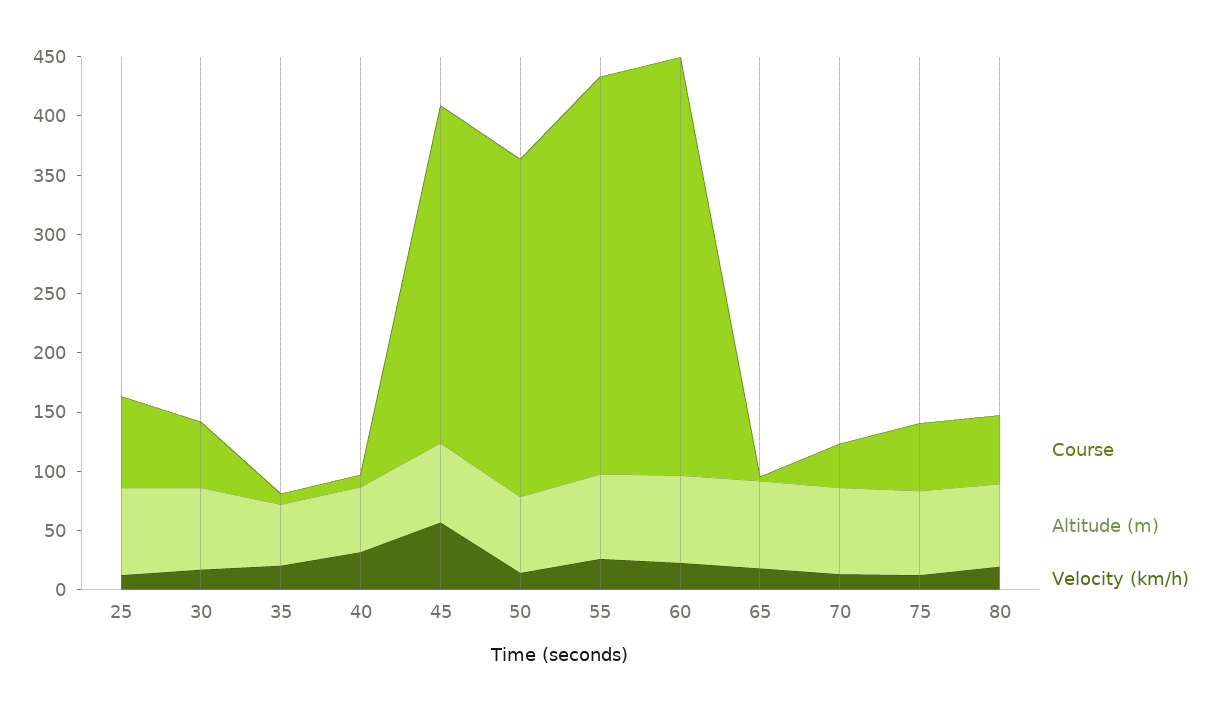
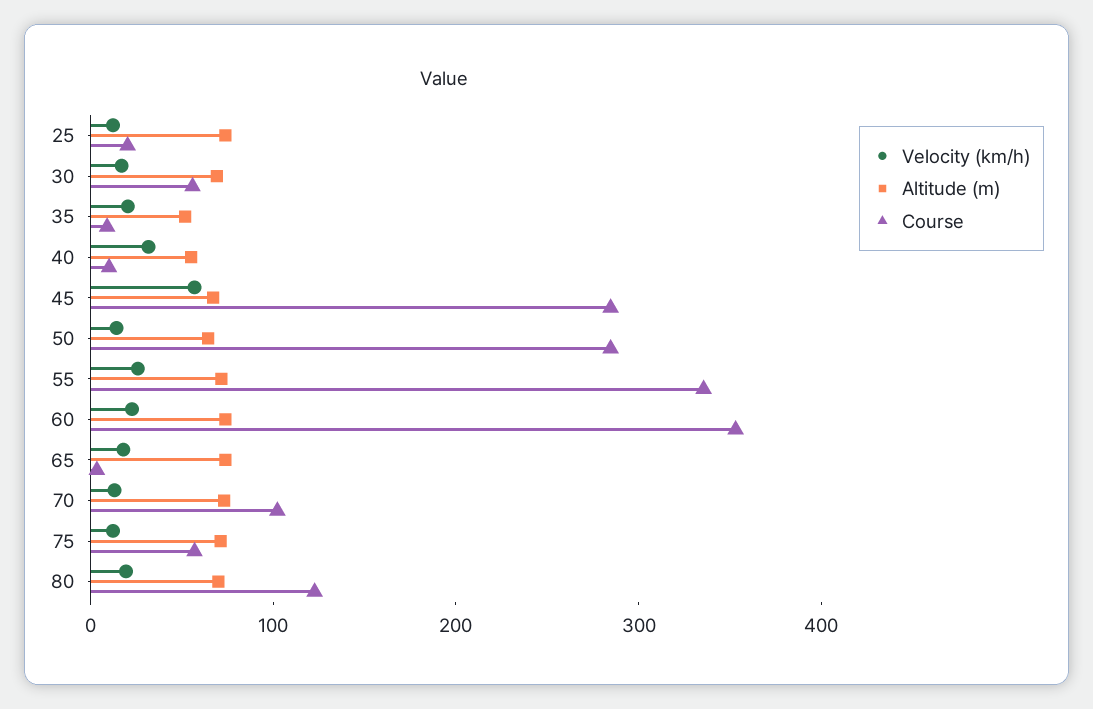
  {
    "Course": {
-     "25": 80,
+     "25": 20,
      "30": 60,
      "35": 10,
      "40": 10,
      "45": 280,
      "50": 280,
      "55": 340,
      "60": 350,
      "65": 0,
-     "70": 40,
+     "70": 100,
      "75": 60,
-     "80": 60
+     "80": 120
    },
    "Altitude (m)": {
      "25": 70,
      "30": 70,
      "35": 50,
      "40": 60,
      "45": 70,
      "50": 60,
      "55": 70,
      "60": 70,
      "65": 70,
      "70": 70,
      "75": 70,
      "80": 70
    },
    "Velocity (km/h)": {
      "25": 10,
      "30": 20,
      "35": 20,
      "40": 30,
      "45": 60,
      "50": 10,
      "55": 30,
      "60": 20,
      "65": 20,
      "70": 10,
      "75": 10,
      "80": 20
    }
  }

